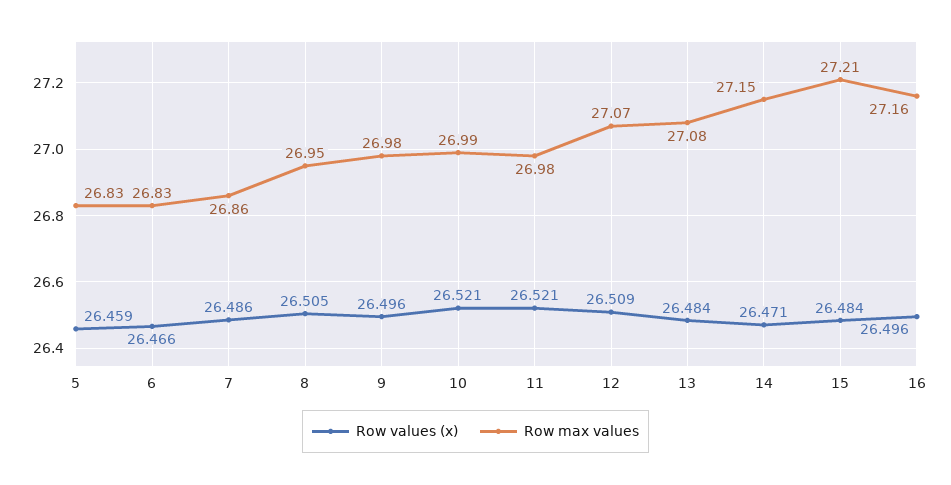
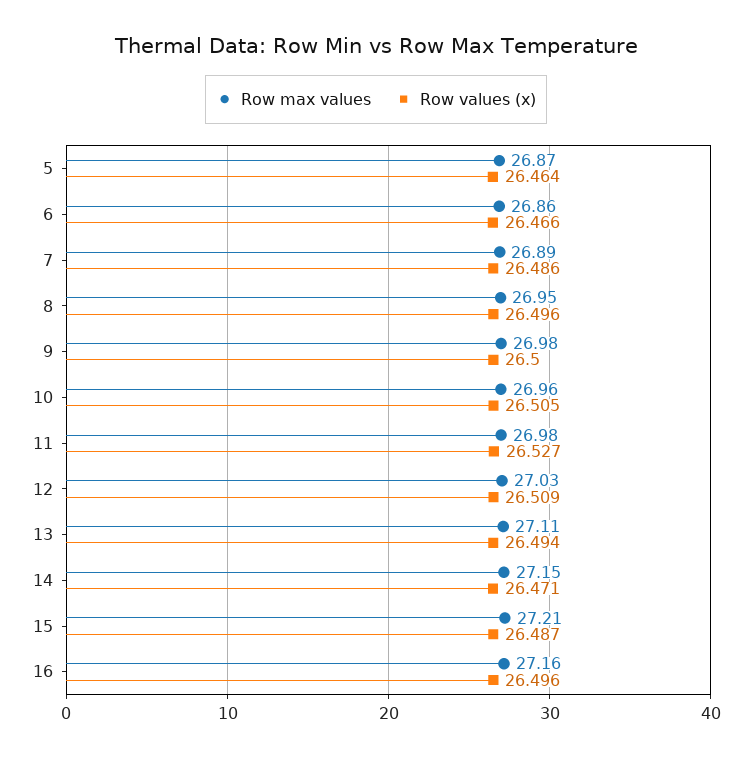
  {
    "Row values (x)": {
-     "5": 26.459,
+     "5": 26.464,
      "6": 26.466,
      "7": 26.486,
-     "8": 26.505,
+     "8": 26.496,
-     "9": 26.496,
+     "9": 26.5,
-     "10": 26.521,
+     "10": 26.505,
-     "11": 26.521,
+     "11": 26.527,
      "12": 26.509,
-     "13": 26.484,
+     "13": 26.494,
      "14": 26.471,
-     "15": 26.484,
+     "15": 26.487,
      "16": 26.496
    },
    "Row max values": {
-     "5": 26.83,
+     "5": 26.87,
-     "6": 26.83,
+     "6": 26.86,
-     "7": 26.86,
+     "7": 26.89,
      "8": 26.95,
      "9": 26.98,
-     "10": 26.99,
+     "10": 26.96,
      "11": 26.98,
-     "12": 27.07,
+     "12": 27.03,
-     "13": 27.08,
+     "13": 27.11,
      "14": 27.15,
      "15": 27.21,
      "16": 27.16
    }
  }

